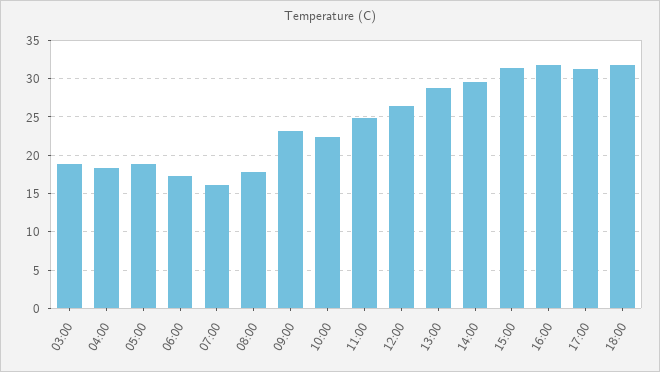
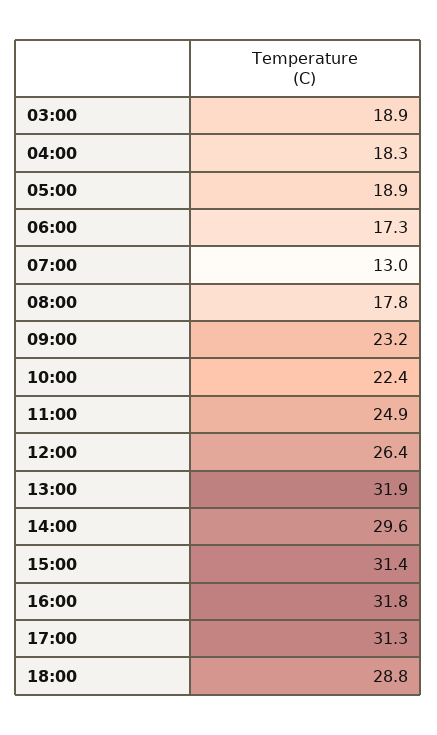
  {
    "03:00": 18.9,
    "04:00": 18.3,
    "05:00": 18.9,
    "06:00": 17.3,
-   "07:00": 16,
+   "07:00": 13,
    "08:00": 17.8,
    "09:00": 23.2,
    "10:00": 22.4,
    "11:00": 24.9,
    "12:00": 26.4,
-   "13:00": 29,
+   "13:00": 31.9,
    "14:00": 29.6,
    "15:00": 31.4,
    "16:00": 31.8,
    "17:00": 31.3,
-   "18:00": 32
+   "18:00": 28.8
  }

